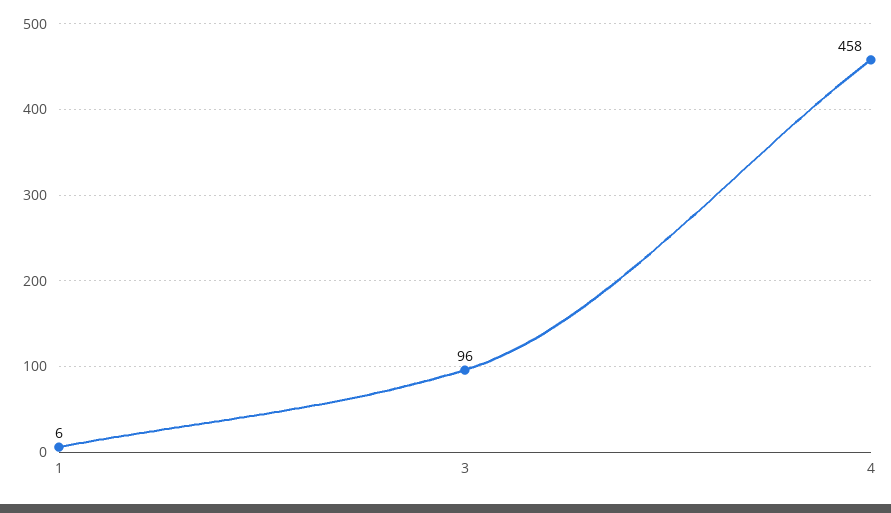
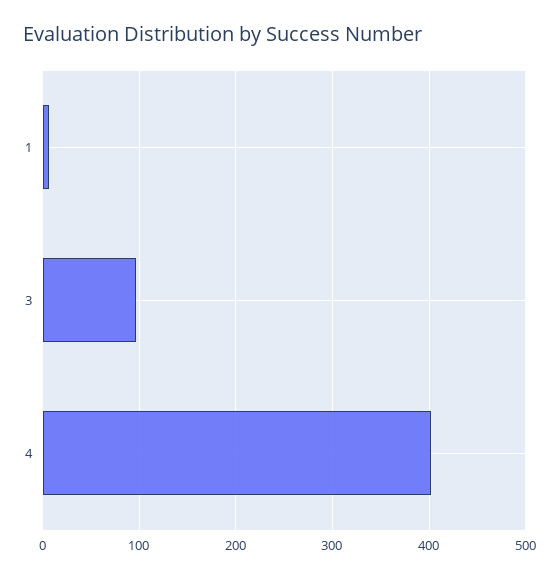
  {
    "1": 6,
    "3": 96,
-   "4": 458
+   "4": 400
  }

